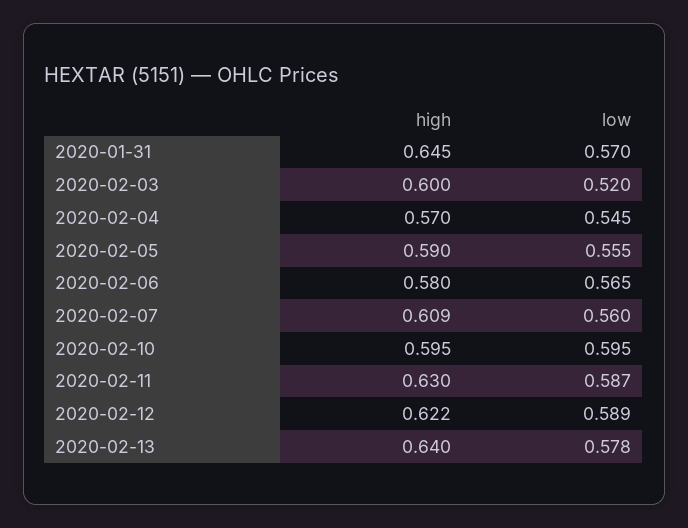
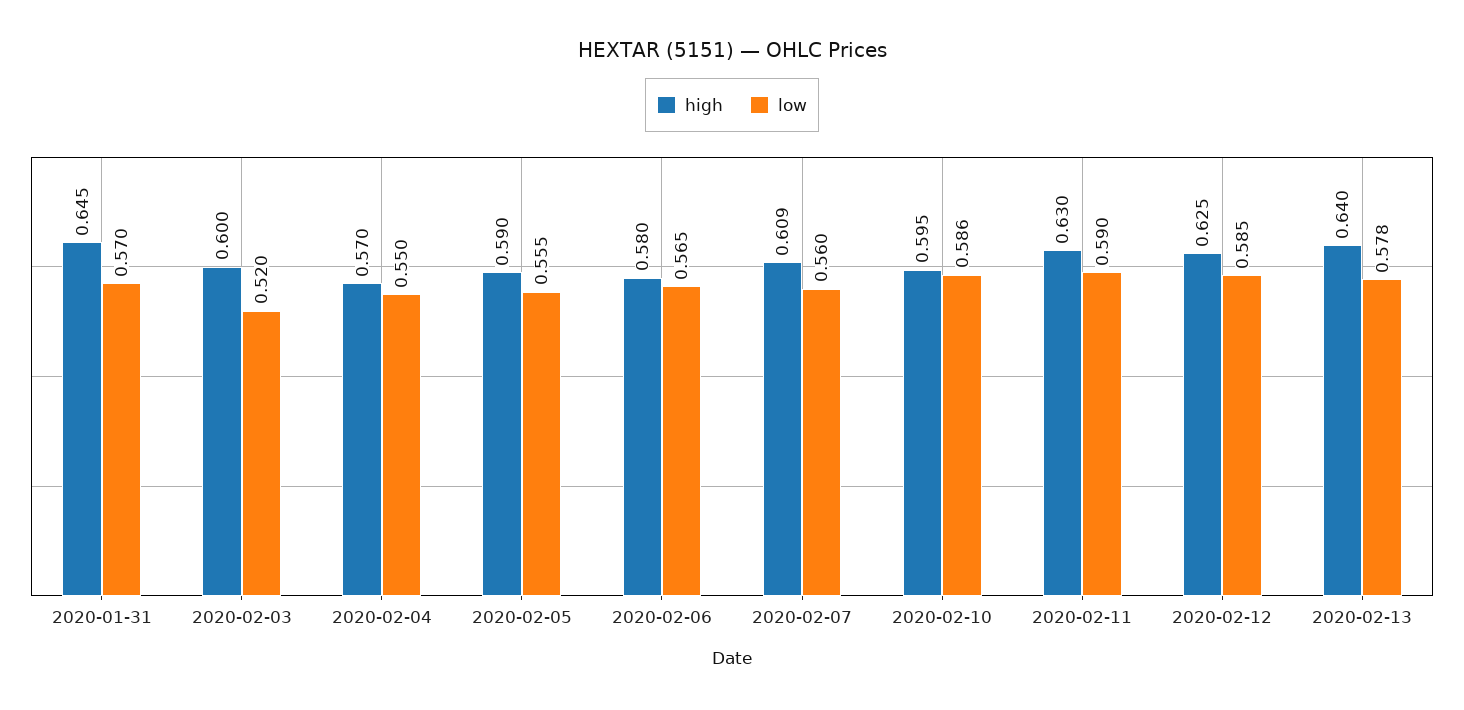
  {
    "high": {
      "2020-01-31": 0.645,
      "2020-02-03": 0.6,
      "2020-02-04": 0.57,
      "2020-02-05": 0.59,
      "2020-02-06": 0.58,
      "2020-02-07": 0.609,
      "2020-02-10": 0.595,
      "2020-02-11": 0.63,
-     "2020-02-12": 0.622,
+     "2020-02-12": 0.625,
      "2020-02-13": 0.64
    },
    "low": {
      "2020-01-31": 0.57,
      "2020-02-03": 0.52,
-     "2020-02-04": 0.545,
+     "2020-02-04": 0.55,
      "2020-02-05": 0.555,
      "2020-02-06": 0.565,
      "2020-02-07": 0.56,
-     "2020-02-10": 0.595,
+     "2020-02-10": 0.586,
-     "2020-02-11": 0.587,
+     "2020-02-11": 0.59,
-     "2020-02-12": 0.589,
+     "2020-02-12": 0.585,
      "2020-02-13": 0.578
    }
  }

